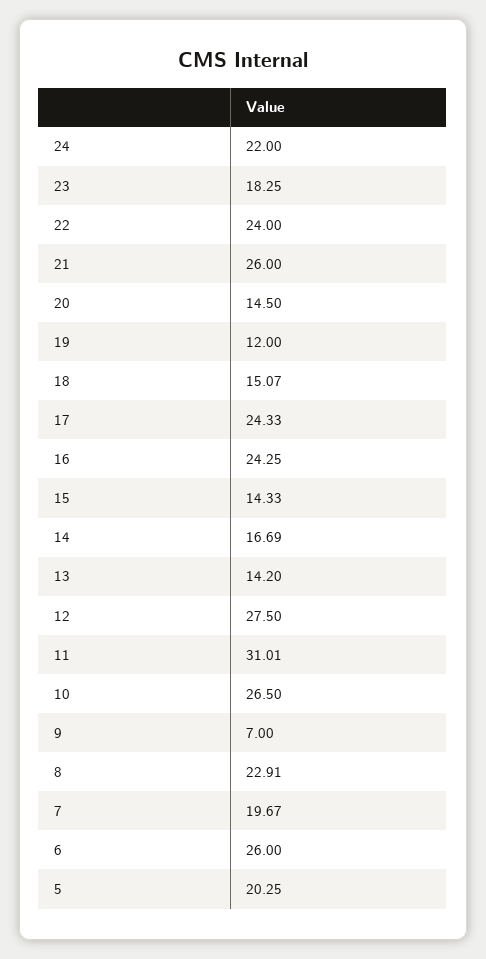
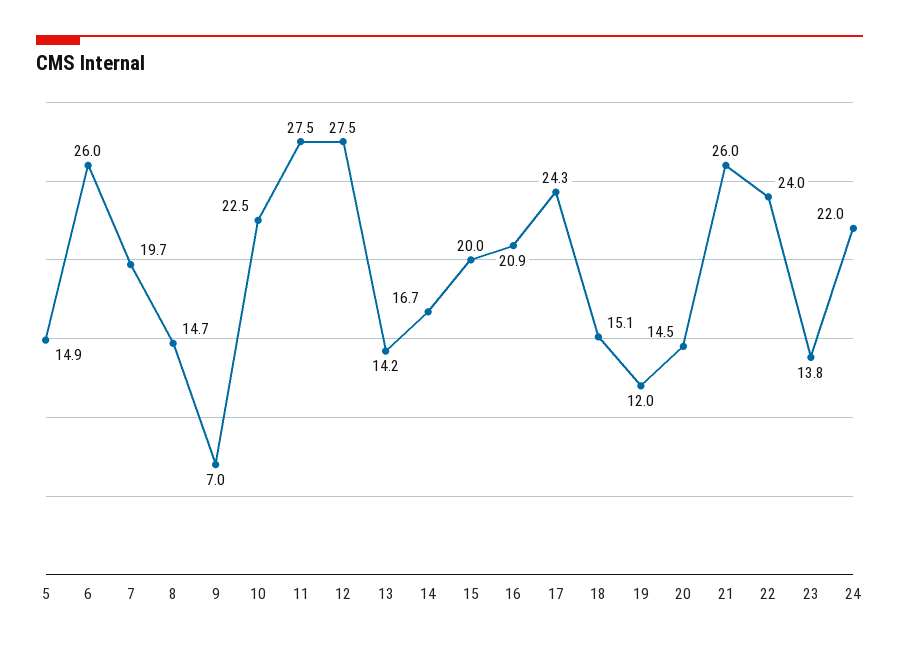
  {
    "24": 22,
-   "23": 18.25,
+   "23": 13.8,
    "22": 24,
    "21": 26,
    "20": 14.5,
    "19": 12,
    "18": 15.07,
    "17": 24.33,
-   "16": 24.25,
+   "16": 20.9,
-   "15": 14.33,
+   "15": 20,
    "14": 16.69,
    "13": 14.2,
    "12": 27.5,
-   "11": 31.01,
+   "11": 27.5,
-   "10": 26.5,
+   "10": 22.5,
    "9": 7,
-   "8": 22.91,
+   "8": 14.7,
    "7": 19.67,
    "6": 26,
-   "5": 20.25
+   "5": 14.9
  }

